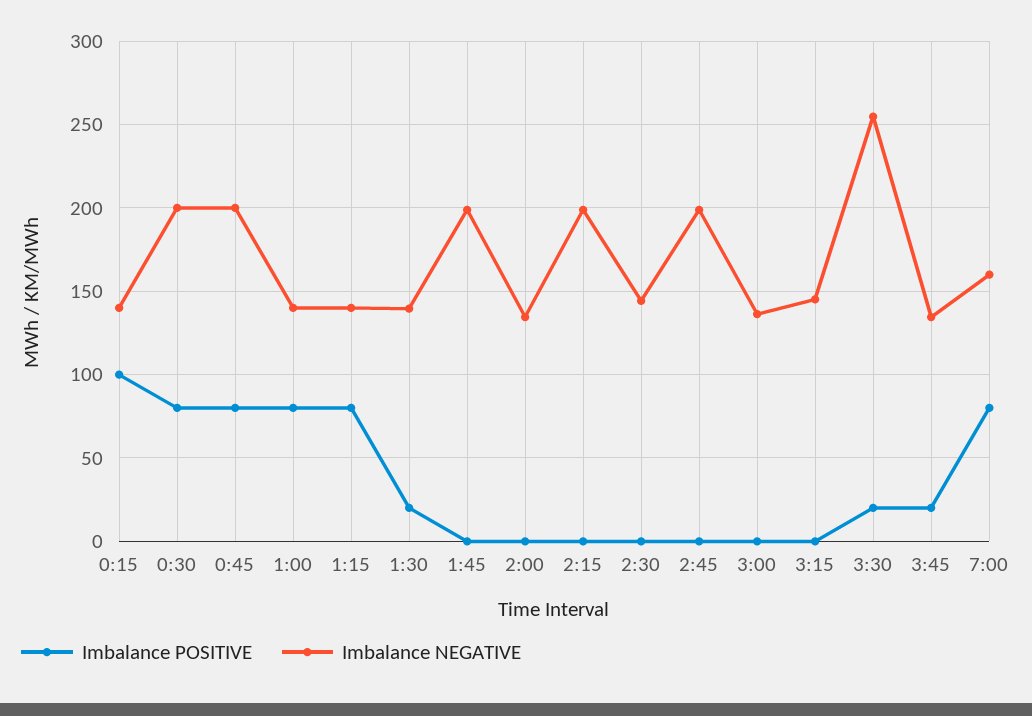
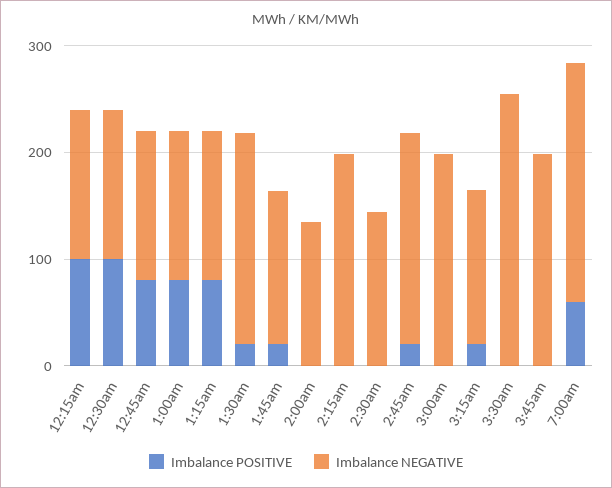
  {
    "Imbalance POSITIVE": {
      "0:15": 100,
-     "0:30": 80,
+     "0:30": 100,
      "0:45": 80,
      "1:00": 80,
      "1:15": 80,
      "1:30": 20,
-     "1:45": 0,
+     "1:45": 20,
      "2:00": 0,
      "2:15": 0,
      "2:30": 0,
-     "2:45": 0,
+     "2:45": 20,
      "3:00": 0,
-     "3:15": 0,
+     "3:15": 20,
-     "3:30": 20,
+     "3:30": 0,
-     "3:45": 20,
+     "3:45": 0,
-     "7:00": 80
+     "7:00": 60
    },
    "Imbalance NEGATIVE": {
      "0:15": 140,
-     "0:30": 200,
+     "0:30": 140,
-     "0:45": 200,
+     "0:45": 140,
      "1:00": 140,
      "1:15": 140,
-     "1:30": 140,
+     "1:30": 200,
-     "1:45": 200,
+     "1:45": 140,
      "2:00": 135,
      "2:15": 200,
      "2:30": 145,
      "2:45": 200,
-     "3:00": 135,
+     "3:00": 200,
      "3:15": 145,
      "3:30": 255,
-     "3:45": 135,
+     "3:45": 200,
-     "7:00": 160
+     "7:00": 220
    }
  }

